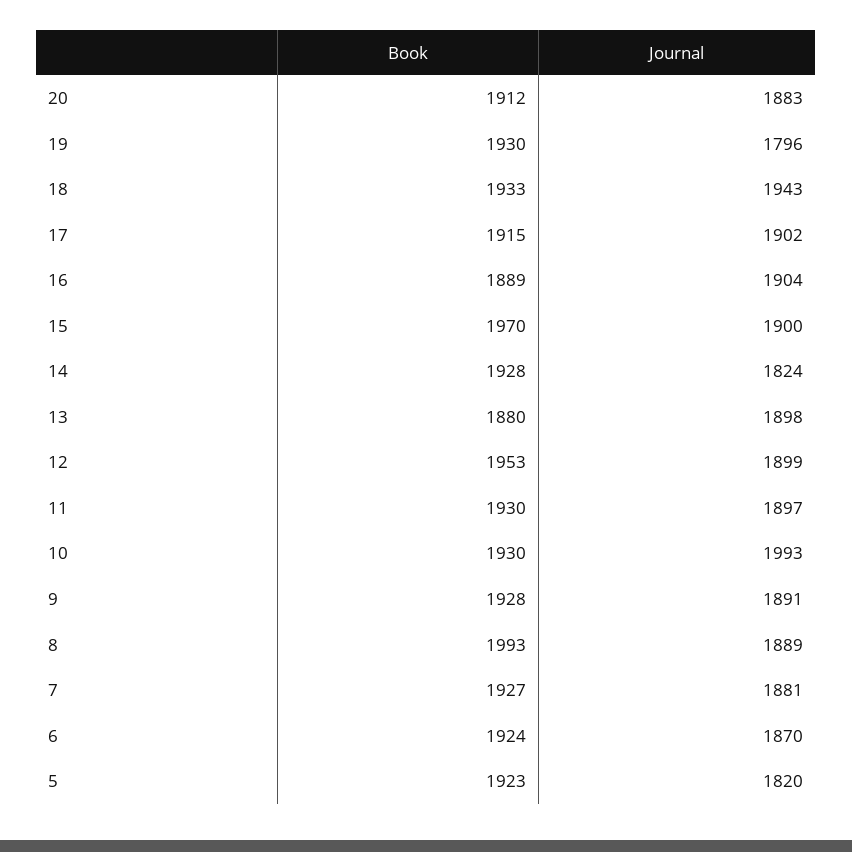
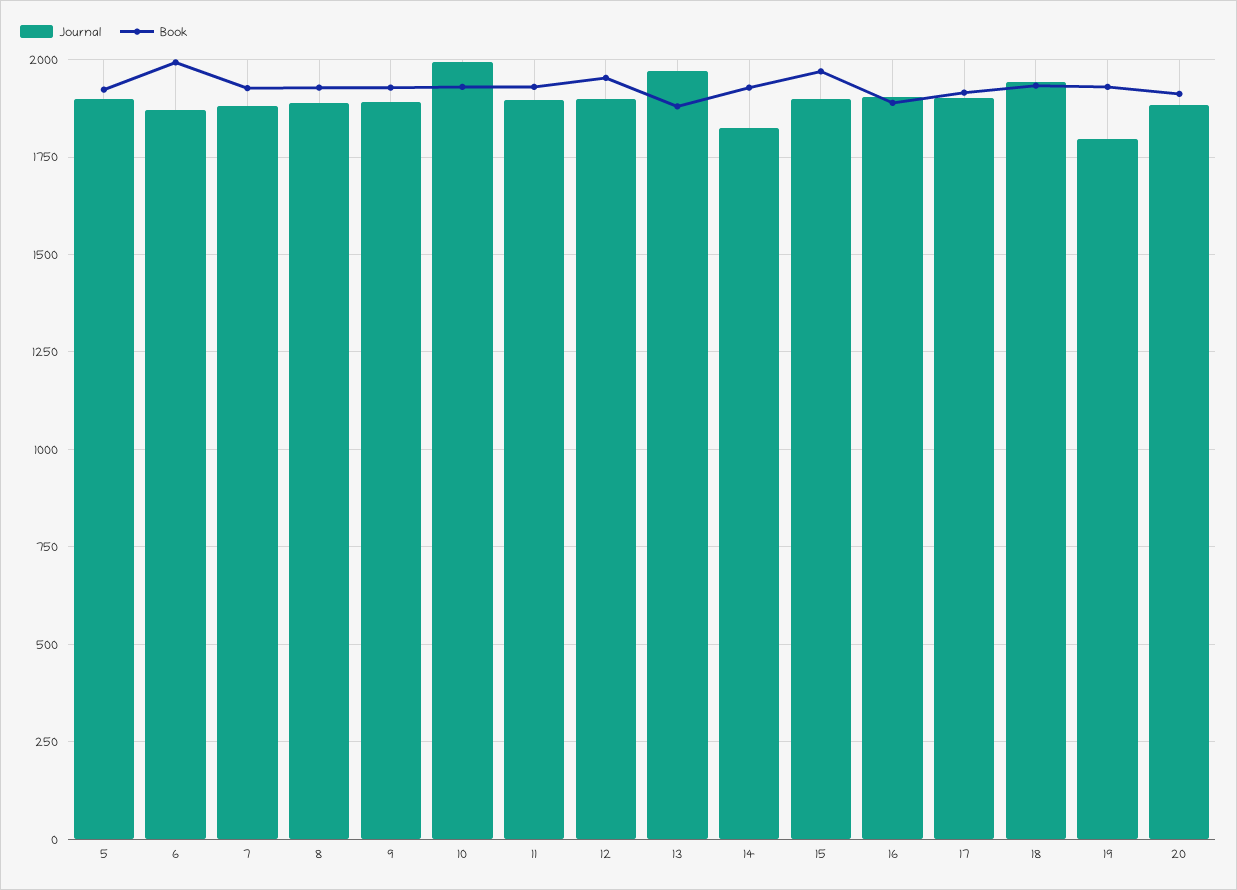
  {
    "Book": {
      "20": 1912,
      "19": 1930,
      "18": 1933,
      "17": 1915,
      "16": 1889,
      "15": 1970,
      "14": 1928,
      "13": 1880,
      "12": 1953,
      "11": 1930,
      "10": 1930,
      "9": 1928,
-     "8": 1993,
+     "8": 1925,
      "7": 1927,
-     "6": 1924,
+     "6": 2000,
      "5": 1923
    },
    "Journal": {
      "20": 1883,
      "19": 1796,
      "18": 1943,
      "17": 1902,
      "16": 1904,
      "15": 1900,
      "14": 1824,
-     "13": 1898,
+     "13": 1975,
      "12": 1899,
      "11": 1897,
      "10": 1993,
      "9": 1891,
      "8": 1889,
      "7": 1881,
      "6": 1870,
-     "5": 1820
+     "5": 1900
    }
  }

